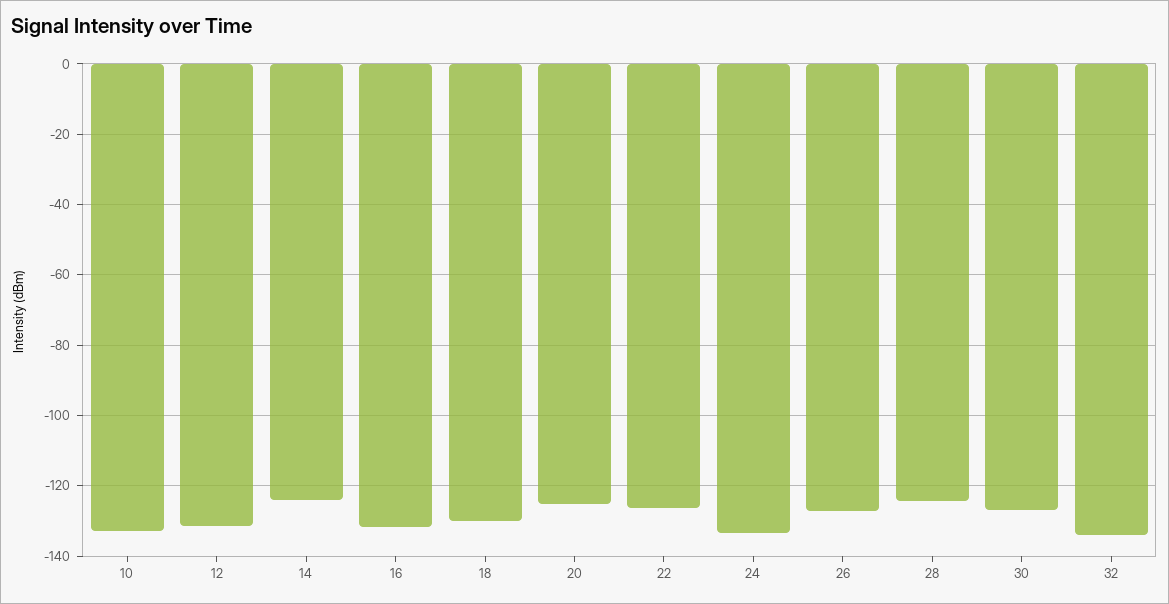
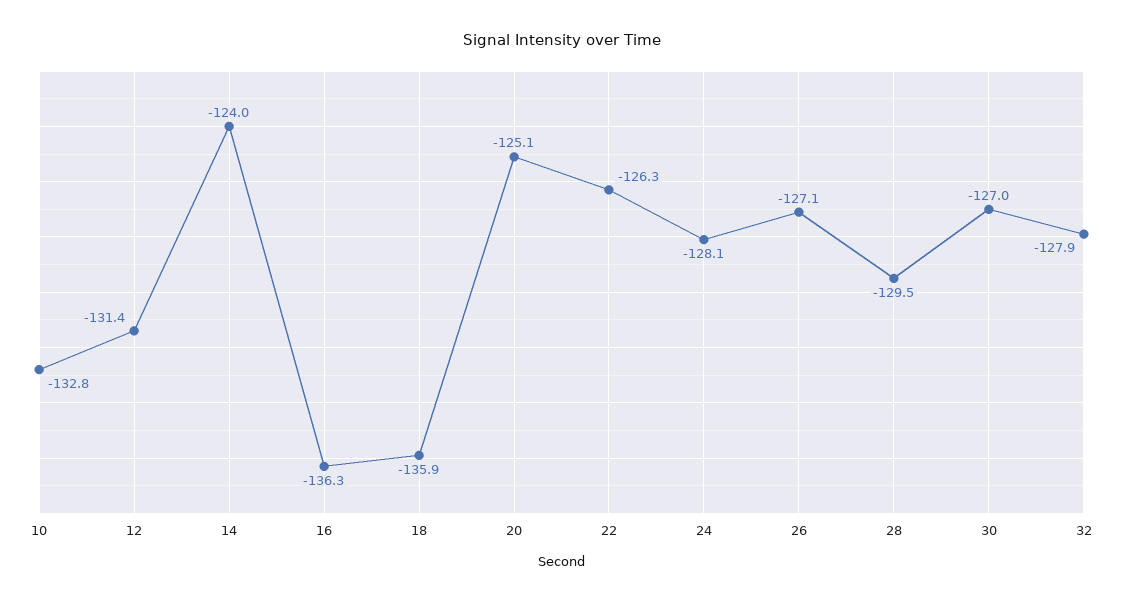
  {
    "10": -132.8,
    "12": -131.4,
    "14": -124,
-   "16": -132,
+   "16": -136.3,
-   "18": -130,
+   "18": -135.9,
    "20": -125.1,
    "22": -126.3,
-   "24": -134,
+   "24": -128.1,
    "26": -127.1,
-   "28": -124,
+   "28": -129.5,
    "30": -127,
-   "32": -134
+   "32": -127.9
  }

